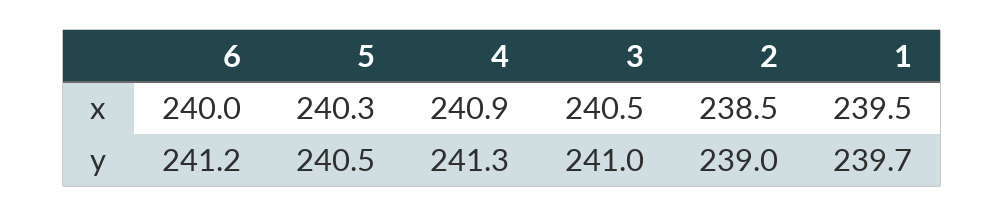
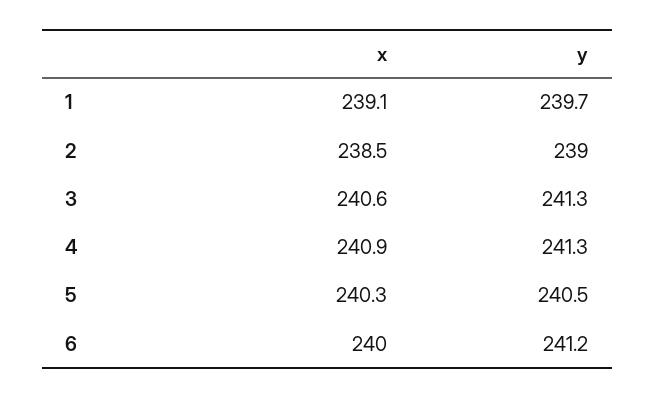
  {
    "6": {
      "x": 240,
      "y": 241.2
    },
    "5": {
      "x": 240.3,
      "y": 240.5
    },
    "4": {
      "x": 240.9,
      "y": 241.3
    },
    "3": {
-     "x": 240.5,
+     "x": 240.6,
-     "y": 241
+     "y": 241.3
    },
    "2": {
      "x": 238.5,
      "y": 239
    },
    "1": {
-     "x": 239.5,
+     "x": 239.1,
      "y": 239.7
    }
  }

